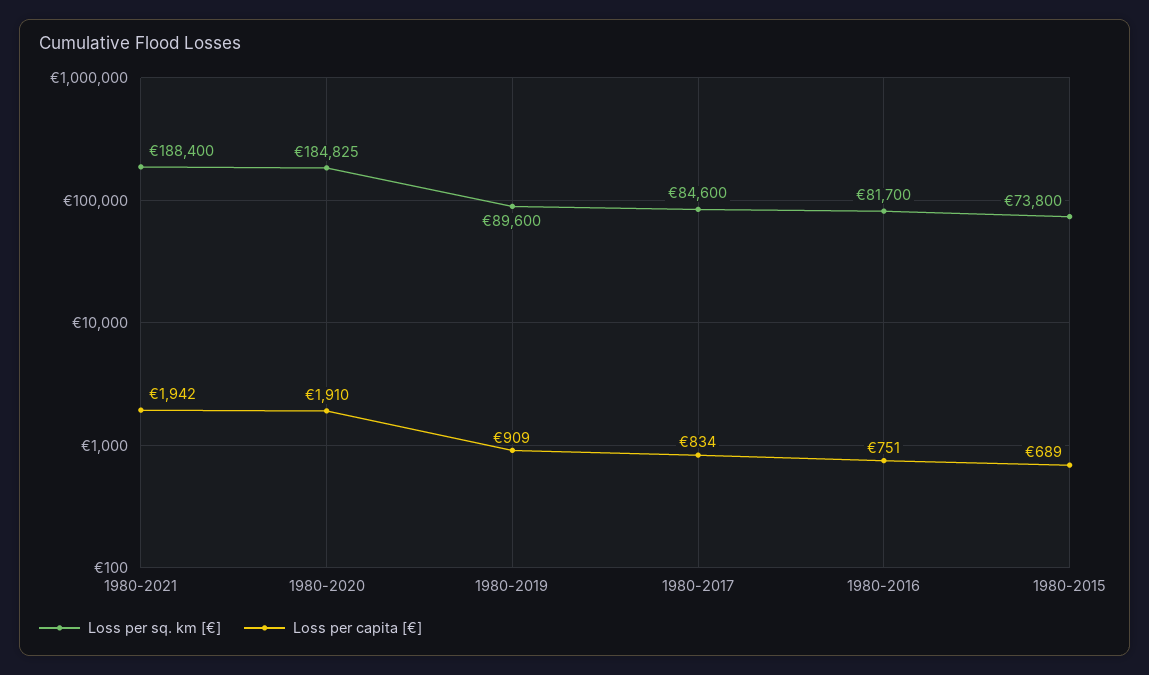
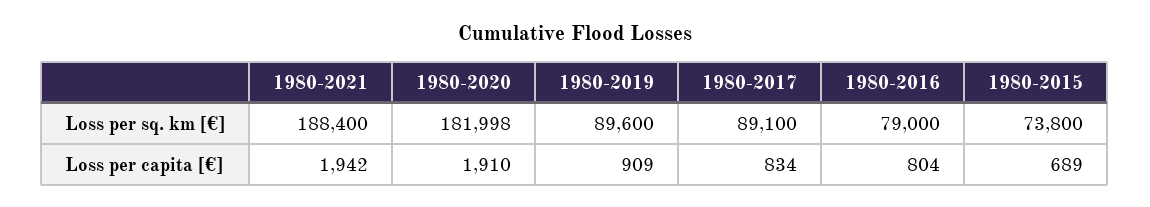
  {
    "Loss per sq. km [€]": {
      "1980-2021": 188400,
-     "1980-2020": 184825,
+     "1980-2020": 181998,
      "1980-2019": 89600,
-     "1980-2017": 84600,
+     "1980-2017": 89100,
-     "1980-2016": 81700,
+     "1980-2016": 79000,
      "1980-2015": 73800
    },
    "Loss per capita [€]": {
      "1980-2021": 1942,
      "1980-2020": 1910,
      "1980-2019": 909,
      "1980-2017": 834,
-     "1980-2016": 751,
+     "1980-2016": 804,
      "1980-2015": 689
    }
  }

